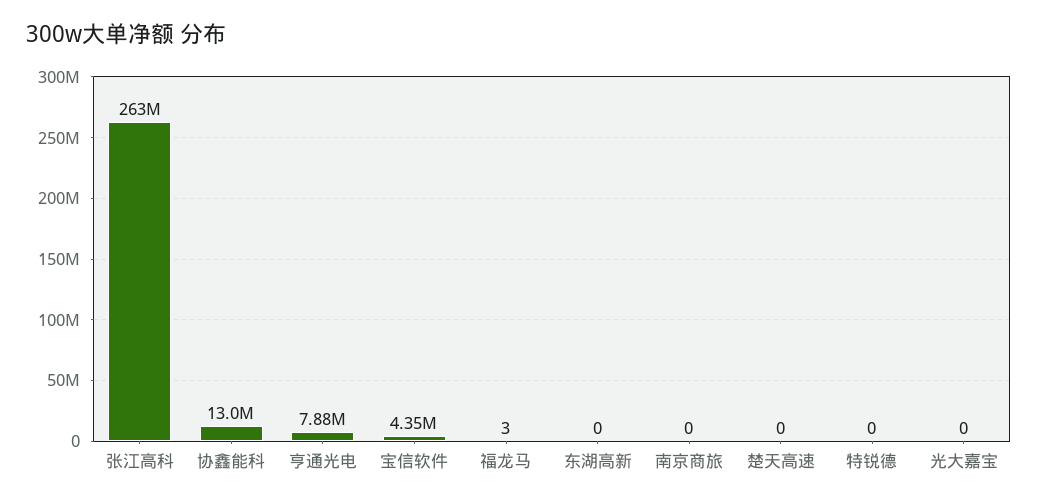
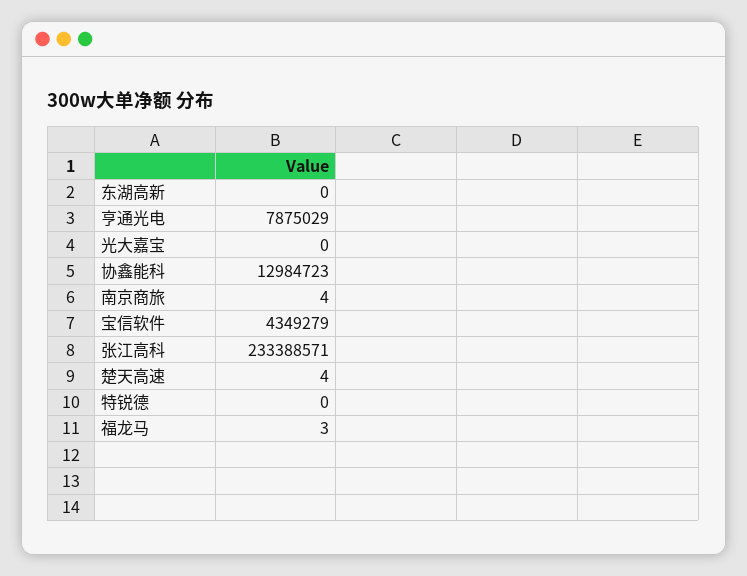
  {
-   "张江高科": 263000000,
+   "张江高科": 233388571,
    "协鑫能科": 12984723,
    "亨通光电": 7875029,
    "宝信软件": 4349279,
    "福龙马": 3,
    "东湖高新": 0,
-   "南京商旅": 0,
+   "南京商旅": 4,
-   "楚天高速": 0,
+   "楚天高速": 4,
    "特锐德": 0,
    "光大嘉宝": 0
  }

